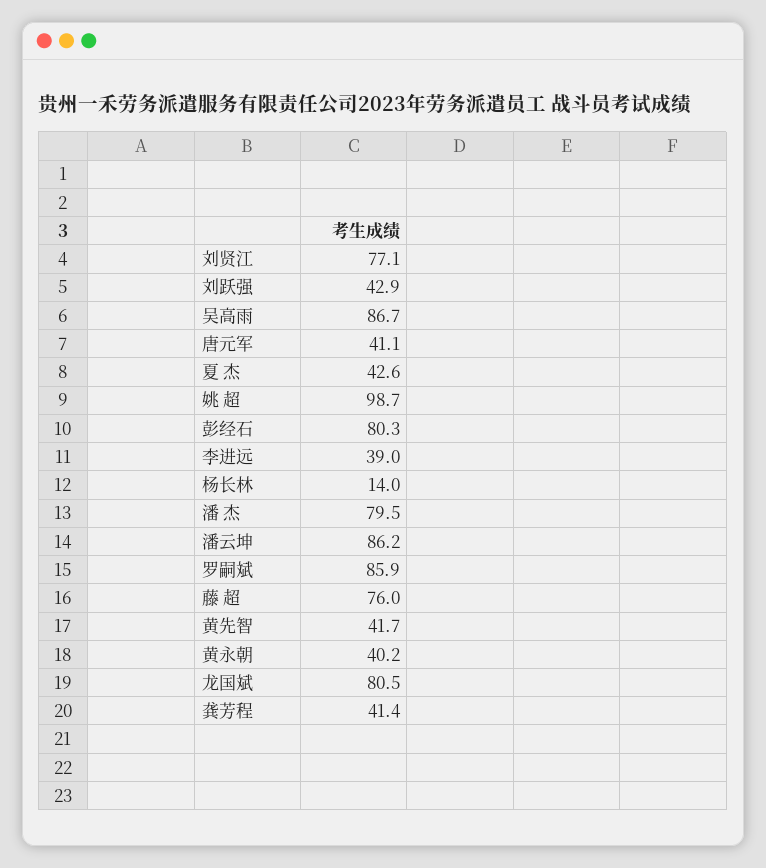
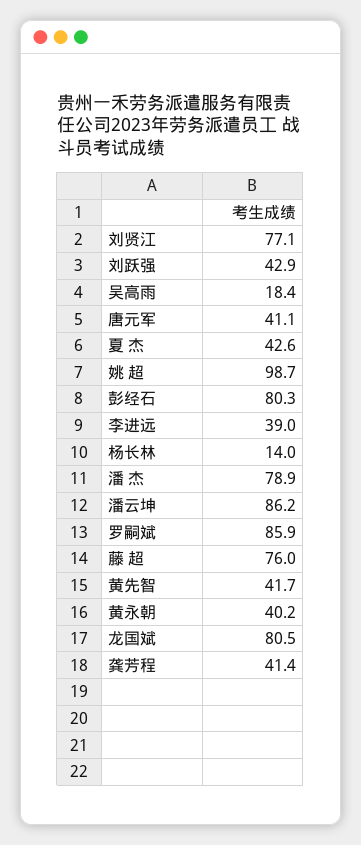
  {
    "刘贤江": 77.1,
    "刘跃强": 42.9,
-   "吴高雨": 86.7,
+   "吴高雨": 18.4,
    "唐元军": 41.1,
    "夏 杰": 42.6,
    "姚 超": 98.7,
    "彭经石": 80.3,
    "李进远": 39,
    "杨长林": 14,
-   "潘 杰": 79.5,
+   "潘 杰": 78.9,
    "潘云坤": 86.2,
    "罗嗣斌": 85.9,
    "藤 超": 76,
    "黄先智": 41.7,
    "黄永朝": 40.2,
    "龙国斌": 80.5,
    "龚芳程": 41.4
  }

